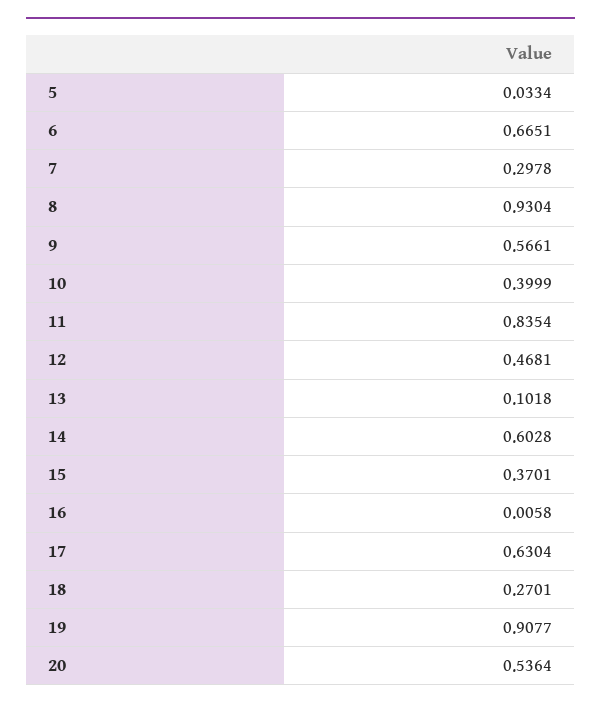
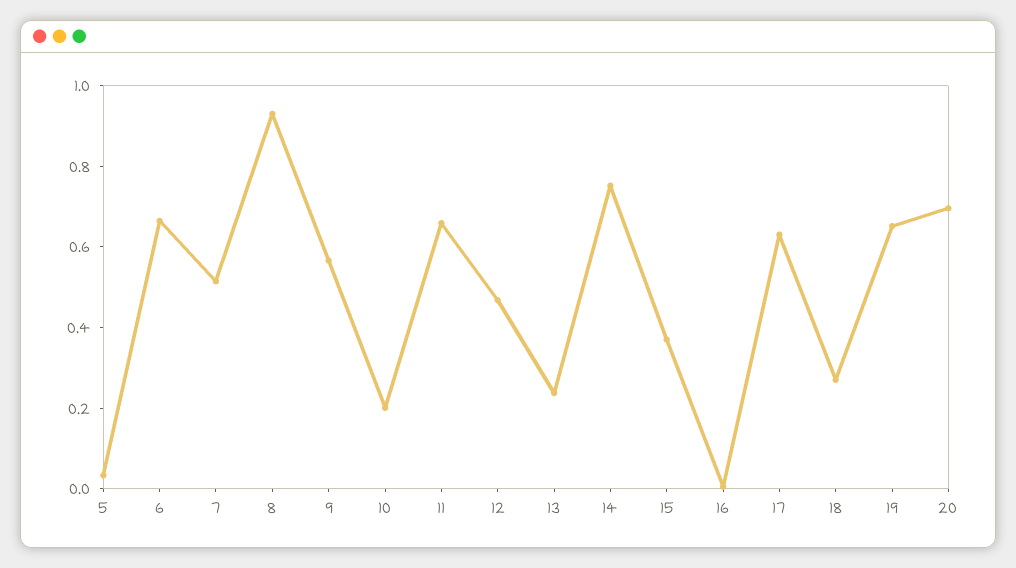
  {
    "5": 0.0334,
    "6": 0.6651,
-   "7": 0.2978,
+   "7": 0.5,
    "8": 0.9304,
    "9": 0.5661,
-   "10": 0.3999,
+   "10": 0.2,
-   "11": 0.8354,
+   "11": 0.65,
    "12": 0.4681,
-   "13": 0.1018,
+   "13": 0.25,
-   "14": 0.6028,
+   "14": 0.75,
    "15": 0.3701,
    "16": 0.0058,
    "17": 0.6304,
    "18": 0.2701,
-   "19": 0.9077,
+   "19": 0.65,
-   "20": 0.5364
+   "20": 0.7
  }

